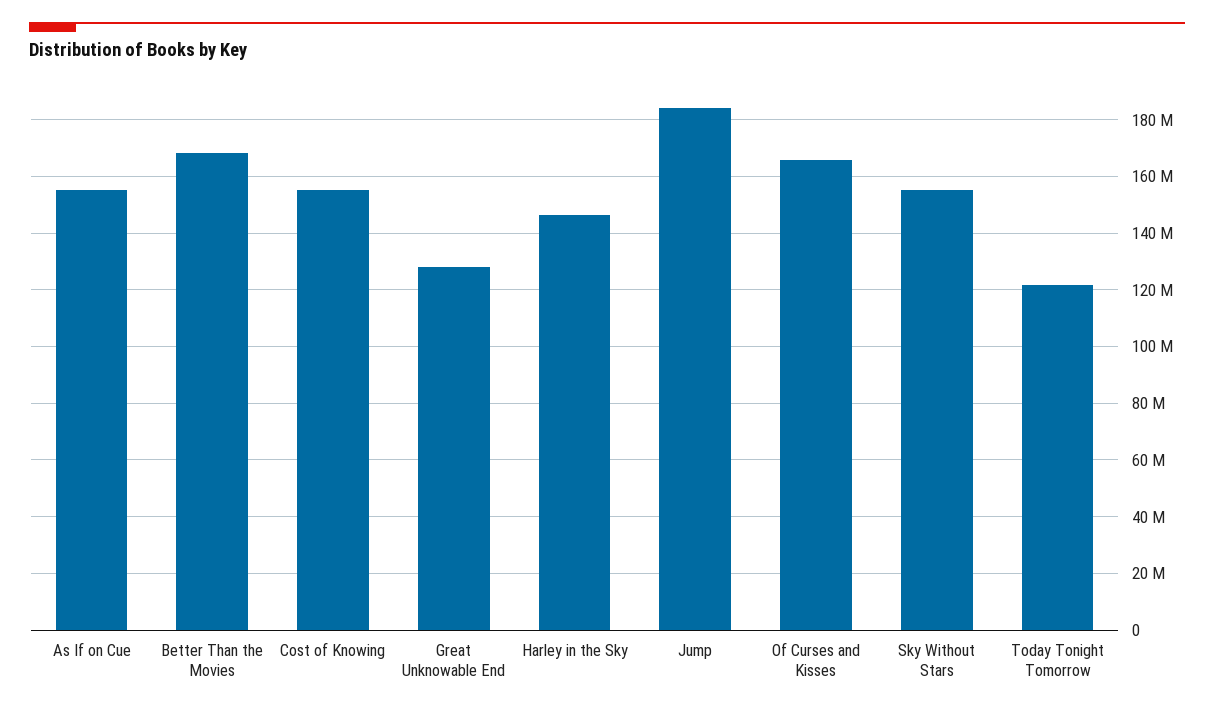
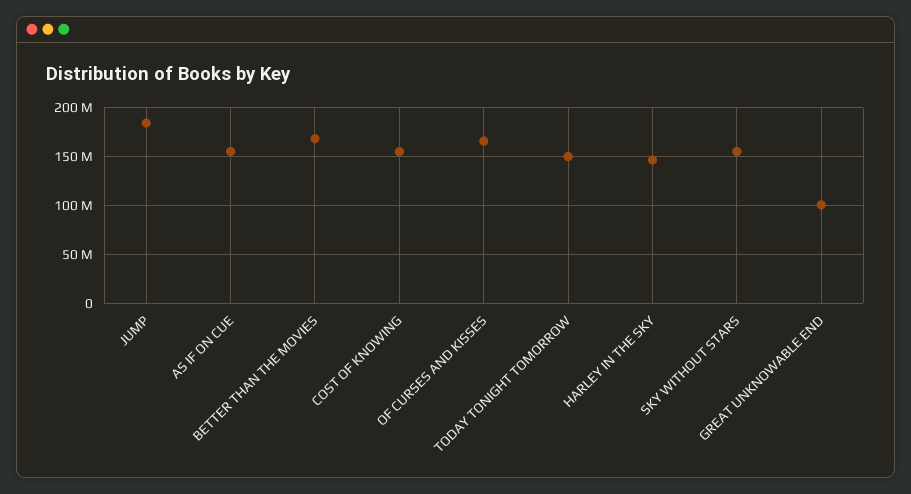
  {
    "As If on Cue": 155000000,
    "Better Than the Movies": 167500000,
    "Cost of Knowing": 155000000,
-   "Great Unknowable End": 127500000,
+   "Great Unknowable End": 100000000,
    "Harley in the Sky": 147500000,
    "Jump": 185000000,
    "Of Curses and Kisses": 165000000,
    "Sky Without Stars": 155000000,
-   "Today Tonight Tomorrow": 122500000
+   "Today Tonight Tomorrow": 150000000
  }

